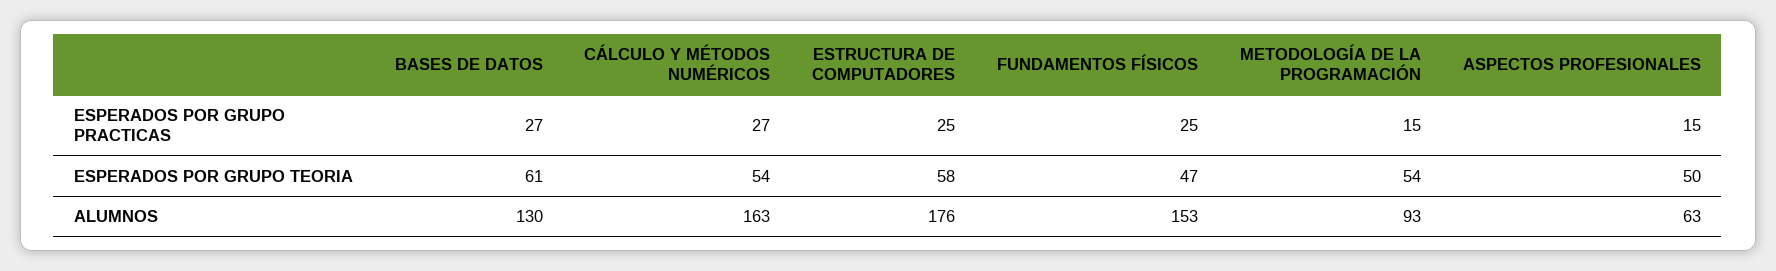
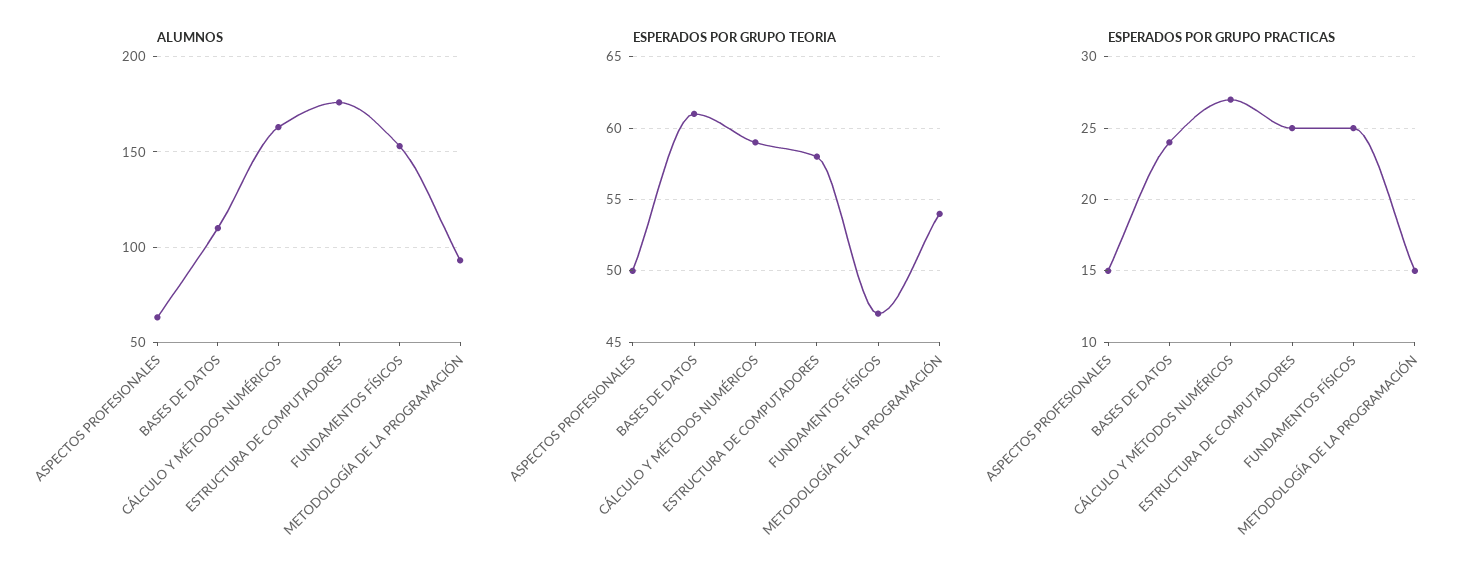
  {
    "ESPERADOS POR GRUPO PRACTICAS": {
-     "BASES DE DATOS": 27,
+     "BASES DE DATOS": 24,
      "CÁLCULO Y MÉTODOS NUMÉRICOS": 27,
      "ESTRUCTURA DE COMPUTADORES": 25,
      "FUNDAMENTOS FÍSICOS": 25,
      "METODOLOGÍA DE LA PROGRAMACIÓN": 15,
      "ASPECTOS PROFESIONALES": 15
    },
    "ESPERADOS POR GRUPO TEORIA": {
      "BASES DE DATOS": 61,
-     "CÁLCULO Y MÉTODOS NUMÉRICOS": 54,
+     "CÁLCULO Y MÉTODOS NUMÉRICOS": 59,
      "ESTRUCTURA DE COMPUTADORES": 58,
      "FUNDAMENTOS FÍSICOS": 47,
      "METODOLOGÍA DE LA PROGRAMACIÓN": 54,
      "ASPECTOS PROFESIONALES": 50
    },
    "ALUMNOS": {
-     "BASES DE DATOS": 130,
+     "BASES DE DATOS": 110,
      "CÁLCULO Y MÉTODOS NUMÉRICOS": 163,
      "ESTRUCTURA DE COMPUTADORES": 176,
      "FUNDAMENTOS FÍSICOS": 153,
      "METODOLOGÍA DE LA PROGRAMACIÓN": 93,
      "ASPECTOS PROFESIONALES": 63
    }
  }

